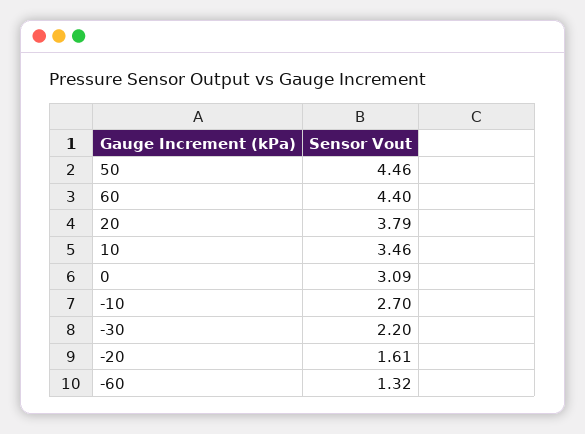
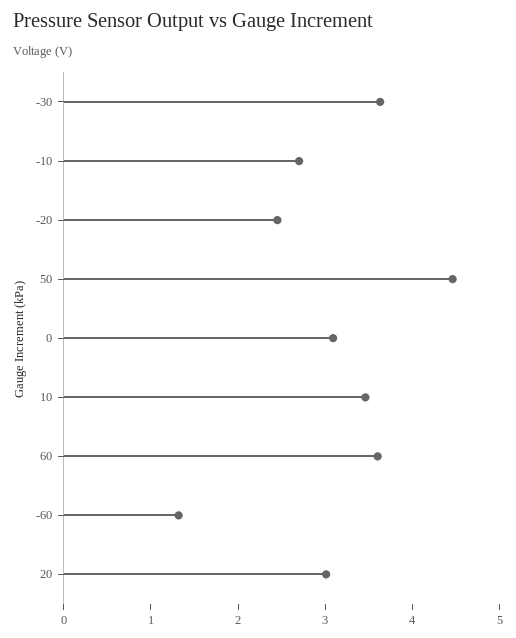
  {
    "50": 4.46,
-   "60": 4.4,
+   "60": 3.6,
-   "20": 3.79,
+   "20": 3,
    "10": 3.46,
    "0": 3.09,
    "-10": 2.7,
-   "-30": 2.2,
+   "-30": 3.6,
-   "-20": 1.61,
+   "-20": 2.4,
    "-60": 1.32
  }

